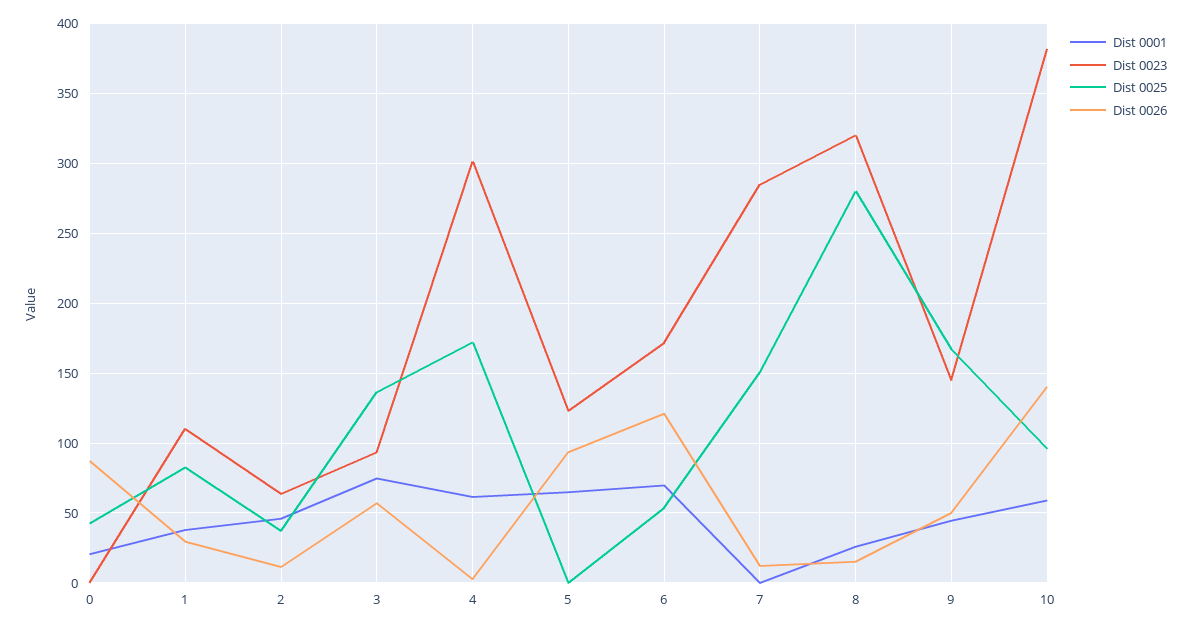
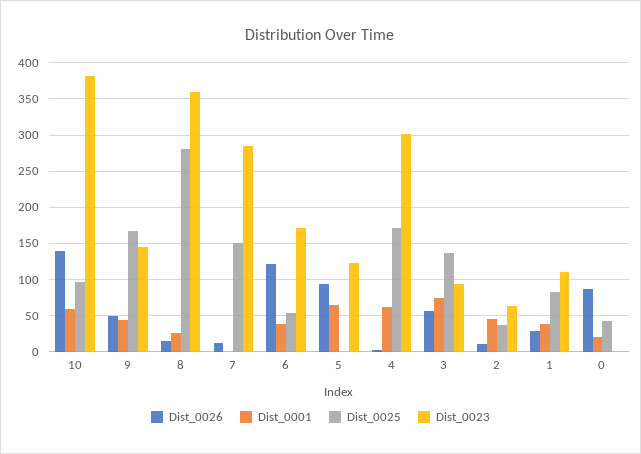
  {
    "Dist 0001": {
      "0": 20,
      "1": 40,
      "2": 45,
      "3": 75,
      "4": 60,
      "5": 65,
-     "6": 70,
+     "6": 40,
      "7": 0,
      "8": 25,
      "9": 45,
      "10": 60
    },
    "Dist 0023": {
      "0": 0,
      "1": 110,
      "2": 65,
      "3": 95,
      "4": 300,
      "5": 125,
      "6": 170,
      "7": 285,
-     "8": 320,
+     "8": 360,
      "9": 145,
      "10": 380
    },
    "Dist 0025": {
      "0": 45,
      "1": 85,
      "2": 35,
      "3": 135,
      "4": 170,
      "5": 0,
      "6": 55,
      "7": 150,
      "8": 280,
      "9": 165,
      "10": 95
    },
    "Dist 0026": {
      "0": 85,
      "1": 30,
      "2": 10,
      "3": 55,
      "4": 5,
      "5": 95,
      "6": 120,
      "7": 10,
      "8": 15,
      "9": 50,
      "10": 140
    }
  }

